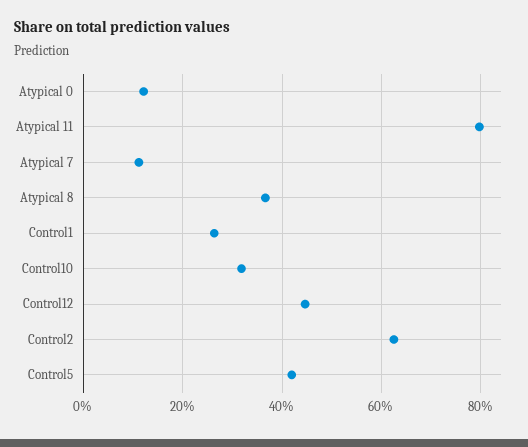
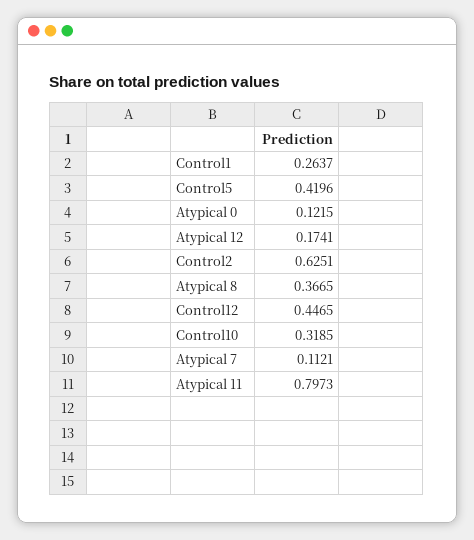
  {
    "Atypical 0": 0.1215,
    "Atypical 11": 0.7973,
    "Atypical 7": 0.1121,
    "Atypical 8": 0.3665,
    "Control1": 0.2637,
    "Control10": 0.3185,
    "Control12": 0.4465,
    "Control2": 0.6251,
-   "Control5": 0.4196
+   "Control5": 0.4196,
+   "Atypical 12": 0.1741
  }

